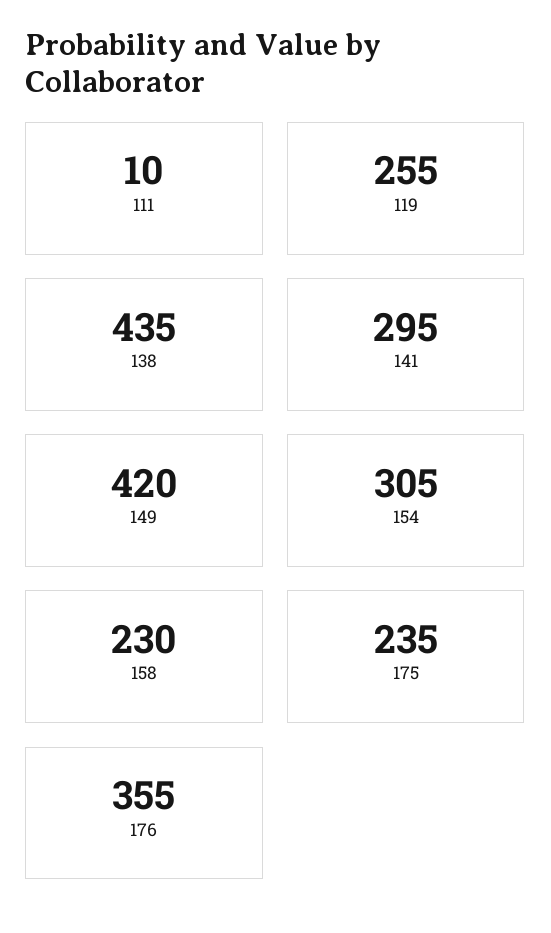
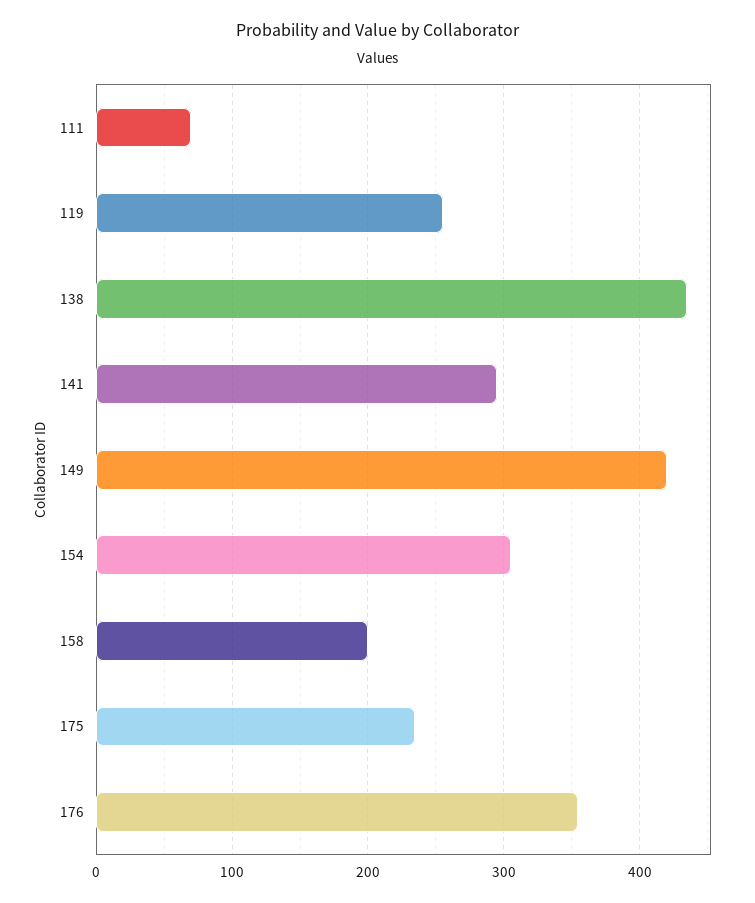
  {
-   "111": 10,
+   "111": 70,
    "119": 255,
    "138": 435,
    "141": 295,
    "149": 420,
    "154": 305,
-   "158": 230,
+   "158": 200,
    "175": 235,
    "176": 355
  }

